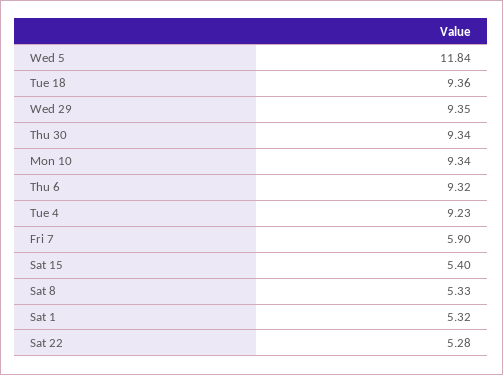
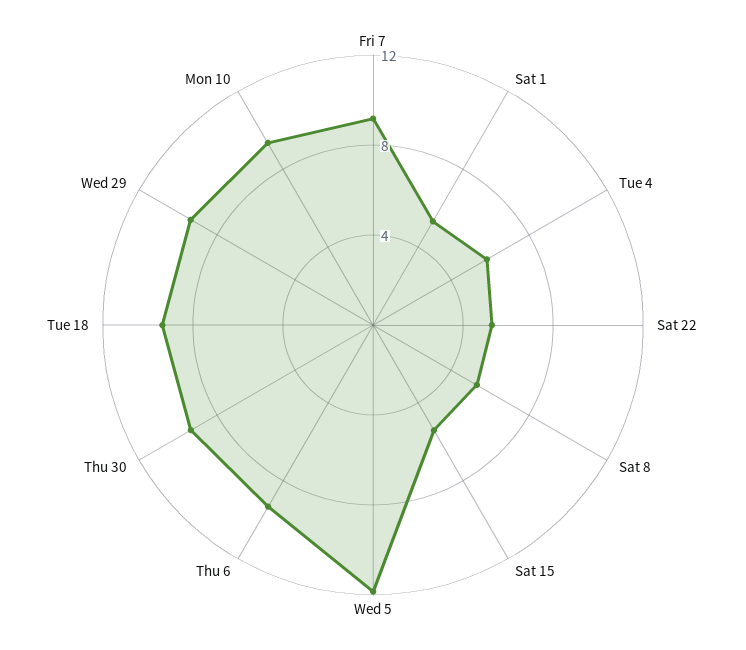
  {
    "Wed 5": 11.84,
    "Tue 18": 9.36,
    "Wed 29": 9.35,
    "Thu 30": 9.34,
    "Mon 10": 9.34,
    "Thu 6": 9.32,
-   "Tue 4": 9.23,
+   "Tue 4": 6,
-   "Fri 7": 5.9,
+   "Fri 7": 9,
    "Sat 15": 5.4,
    "Sat 8": 5.33,
    "Sat 1": 5.32,
    "Sat 22": 5.28
  }

